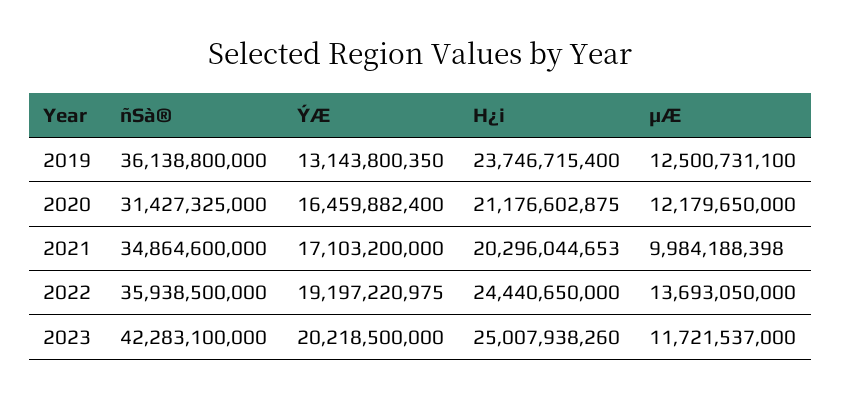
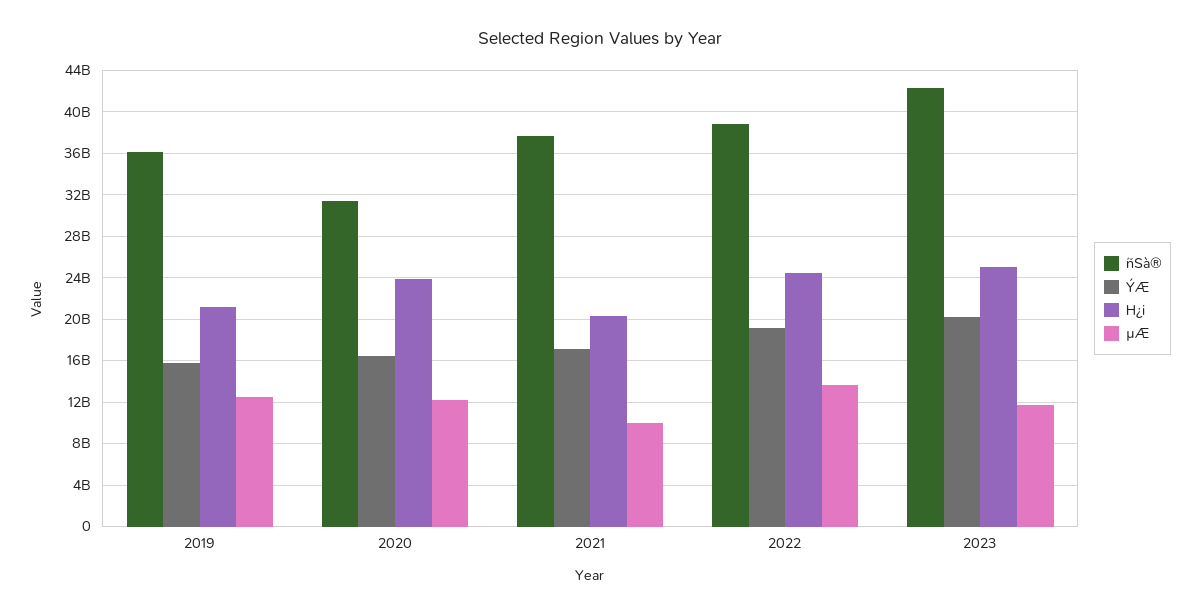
  {
    "ñSà®": {
      "2019": 36138800000,
      "2020": 31427325000,
-     "2021": 34864600000,
+     "2021": 38000000000,
-     "2022": 35938500000,
+     "2022": 39000000000,
      "2023": 42283100000
    },
    "ÝÆ": {
-     "2019": 13143800350,
+     "2019": 16000000000,
      "2020": 16459882400,
      "2021": 17103200000,
      "2022": 19197220975,
      "2023": 20218500000
    },
    "H¿i": {
-     "2019": 23746715400,
+     "2019": 21000000000,
-     "2020": 21176602875,
+     "2020": 24000000000,
      "2021": 20296044653,
      "2022": 24440650000,
      "2023": 25007938260
    },
    "µÆ": {
      "2019": 12500731100,
      "2020": 12179650000,
      "2021": 9984188398,
      "2022": 13693050000,
      "2023": 11721537000
    }
  }

